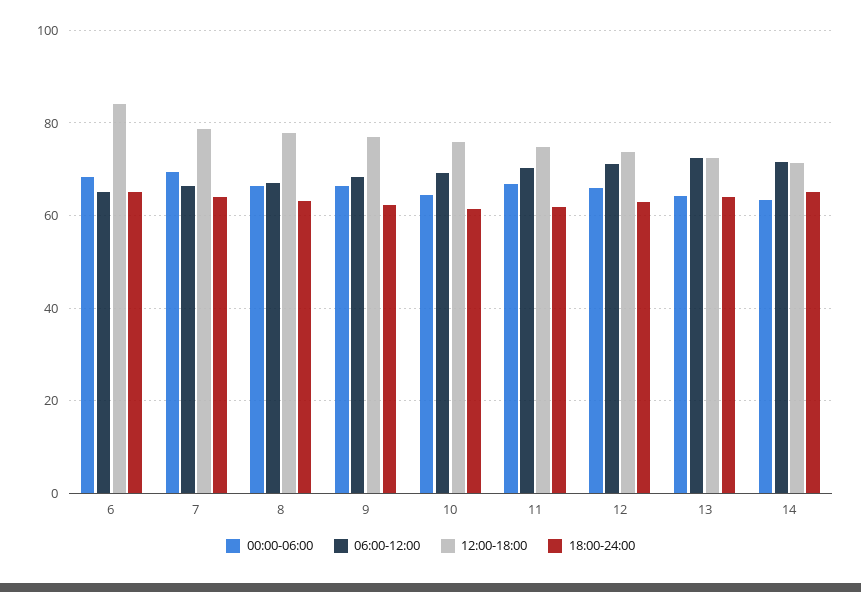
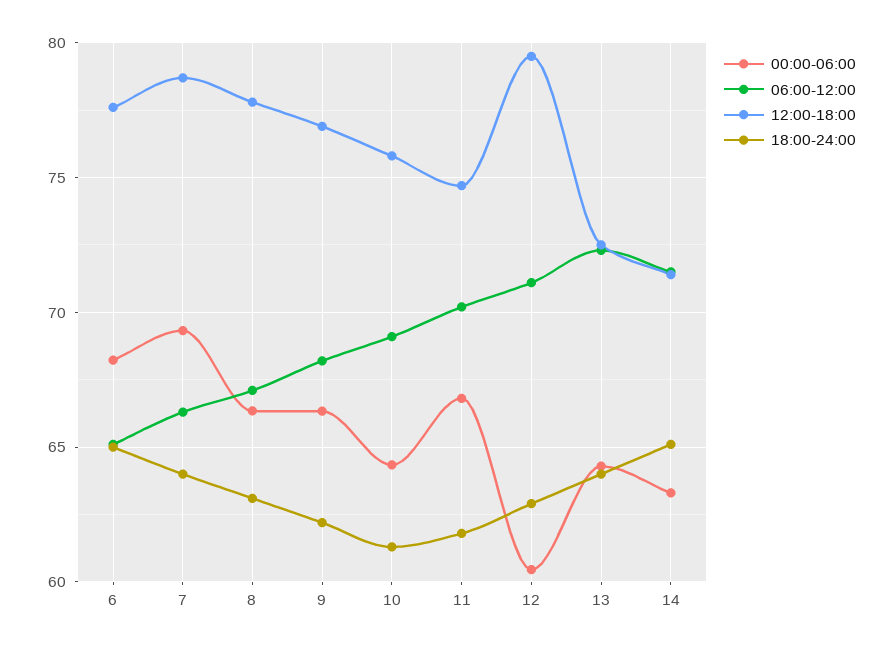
  {
    "00:00-06:00": {
      "6": 68,
      "7": 69.5,
      "8": 66.5,
      "9": 66.5,
      "10": 64.5,
      "11": 67,
-     "12": 66,
+     "12": 60.5,
      "13": 64.5,
      "14": 63.5
    },
    "06:00-12:00": {
      "6": 65,
      "7": 66.5,
      "8": 67,
      "9": 68,
      "10": 69,
      "11": 70,
      "12": 71,
      "13": 72.5,
      "14": 71.5
    },
    "12:00-18:00": {
-     "6": 84,
+     "6": 77.5,
      "7": 78.5,
      "8": 78,
      "9": 77,
      "10": 76,
      "11": 74.5,
-     "12": 74,
+     "12": 79.5,
      "13": 72.5,
      "14": 71.5
    },
    "18:00-24:00": {
      "6": 65,
      "7": 64,
      "8": 63,
      "9": 62,
      "10": 61.5,
      "11": 62,
      "12": 63,
      "13": 64,
      "14": 65
    }
  }

